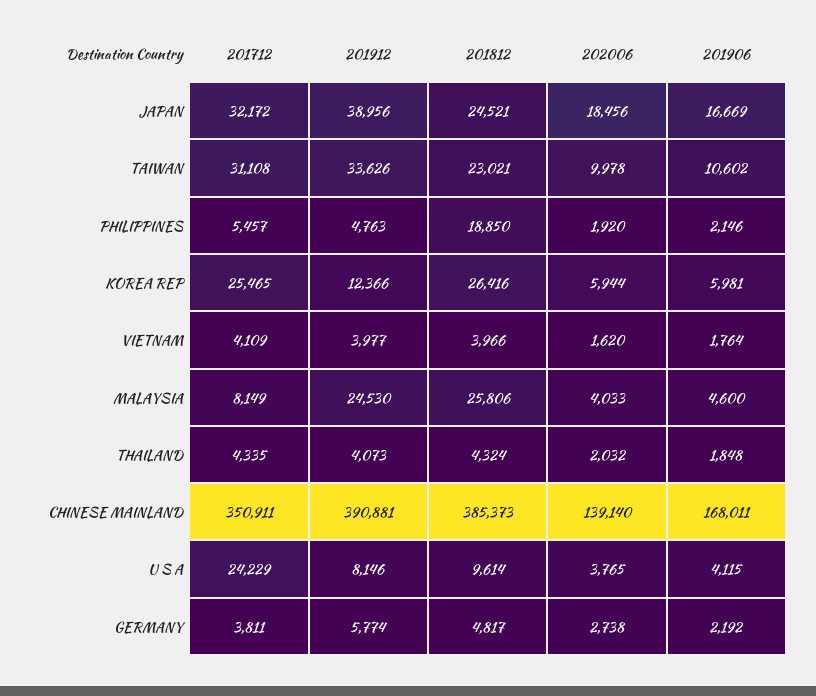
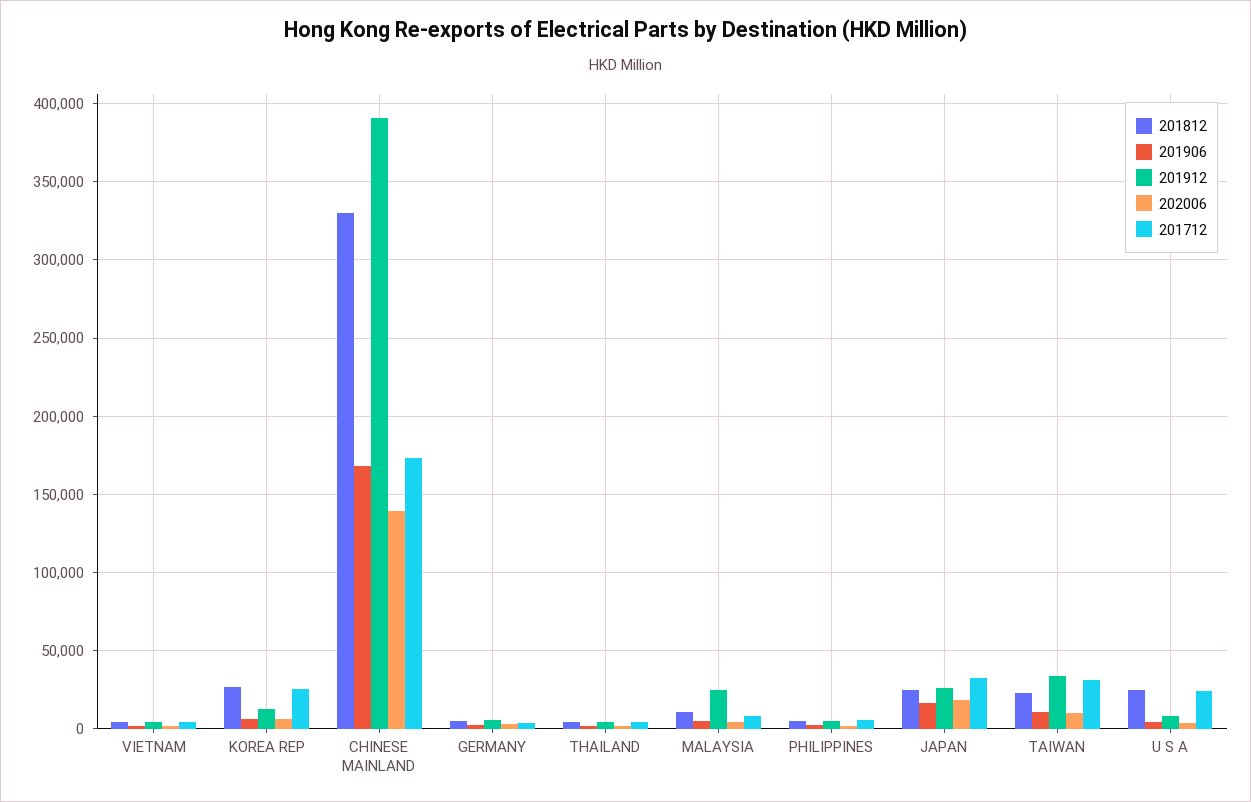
  {
    "201712": {
      "JAPAN": 32172,
      "TAIWAN": 31108,
      "PHILIPPINES": 5457,
      "KOREA REP": 25465,
      "VIETNAM": 4109,
      "MALAYSIA": 8149,
      "THAILAND": 4335,
-     "CHINESE MAINLAND": 350911,
+     "CHINESE MAINLAND": 175000,
      "U S A": 24229,
      "GERMANY": 3811
    },
    "201912": {
-     "JAPAN": 38956,
+     "JAPAN": 25000,
      "TAIWAN": 33626,
      "PHILIPPINES": 4763,
      "KOREA REP": 12366,
      "VIETNAM": 3977,
      "MALAYSIA": 24530,
      "THAILAND": 4073,
      "CHINESE MAINLAND": 390881,
      "U S A": 8146,
      "GERMANY": 5774
    },
    "201812": {
      "JAPAN": 24521,
      "TAIWAN": 23021,
-     "PHILIPPINES": 18850,
+     "PHILIPPINES": 5000,
      "KOREA REP": 26416,
      "VIETNAM": 3966,
-     "MALAYSIA": 25806,
+     "MALAYSIA": 10000,
      "THAILAND": 4324,
-     "CHINESE MAINLAND": 385373,
+     "CHINESE MAINLAND": 330000,
-     "U S A": 9614,
+     "U S A": 25000,
      "GERMANY": 4817
    },
    "202006": {
      "JAPAN": 18456,
      "TAIWAN": 9978,
      "PHILIPPINES": 1920,
      "KOREA REP": 5944,
      "VIETNAM": 1620,
      "MALAYSIA": 4033,
      "THAILAND": 2032,
      "CHINESE MAINLAND": 139140,
      "U S A": 3765,
      "GERMANY": 2738
    },
    "201906": {
      "JAPAN": 16669,
      "TAIWAN": 10602,
      "PHILIPPINES": 2146,
      "KOREA REP": 5981,
      "VIETNAM": 1764,
      "MALAYSIA": 4600,
      "THAILAND": 1848,
      "CHINESE MAINLAND": 168011,
      "U S A": 4115,
      "GERMANY": 2192
    }
  }

